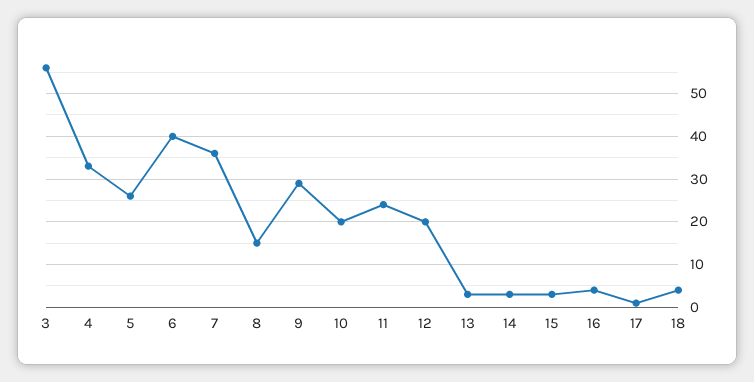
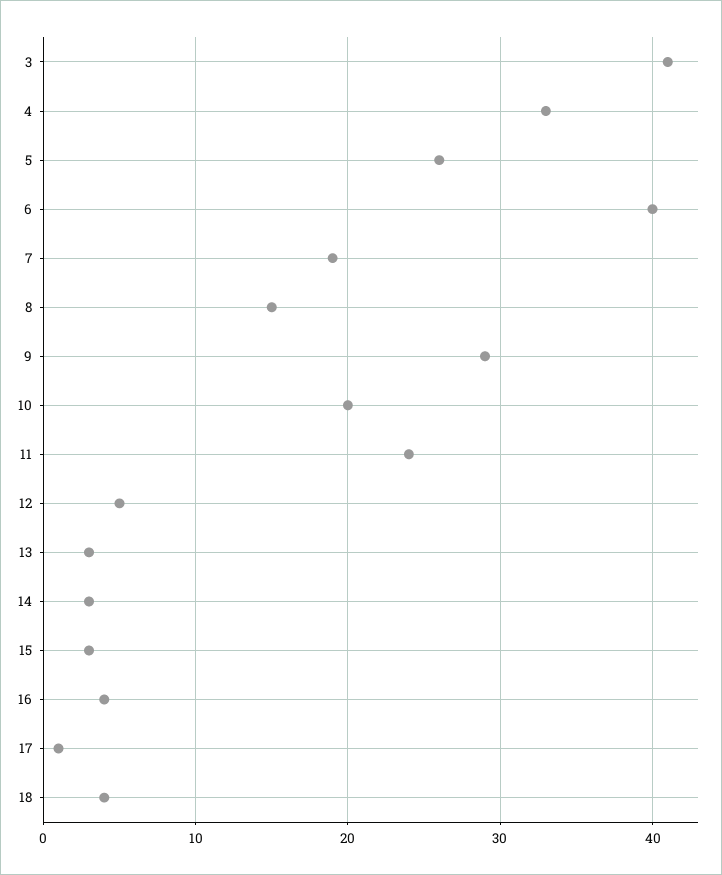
  {
-   "3": 55,
+   "3": 41,
    "4": 33,
    "5": 26,
    "6": 40,
-   "7": 35,
+   "7": 19,
    "8": 15,
    "9": 29,
    "10": 20,
    "11": 24,
-   "12": 20,
+   "12": 5,
    "13": 3,
    "14": 3,
    "15": 3,
    "16": 4,
    "17": 1,
    "18": 4
  }

